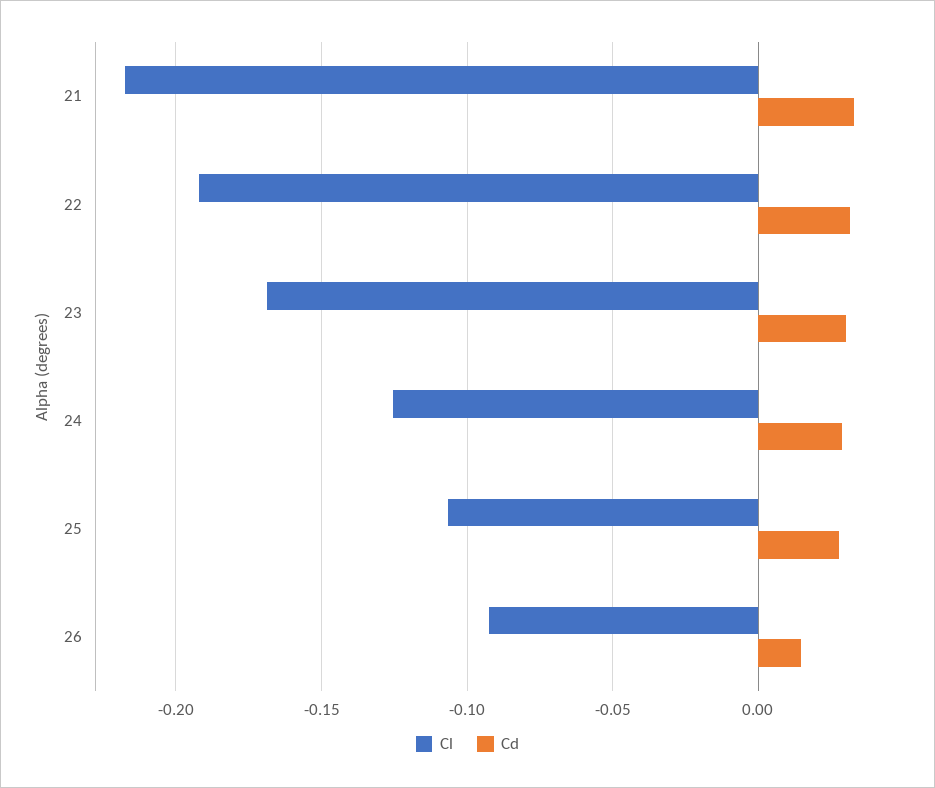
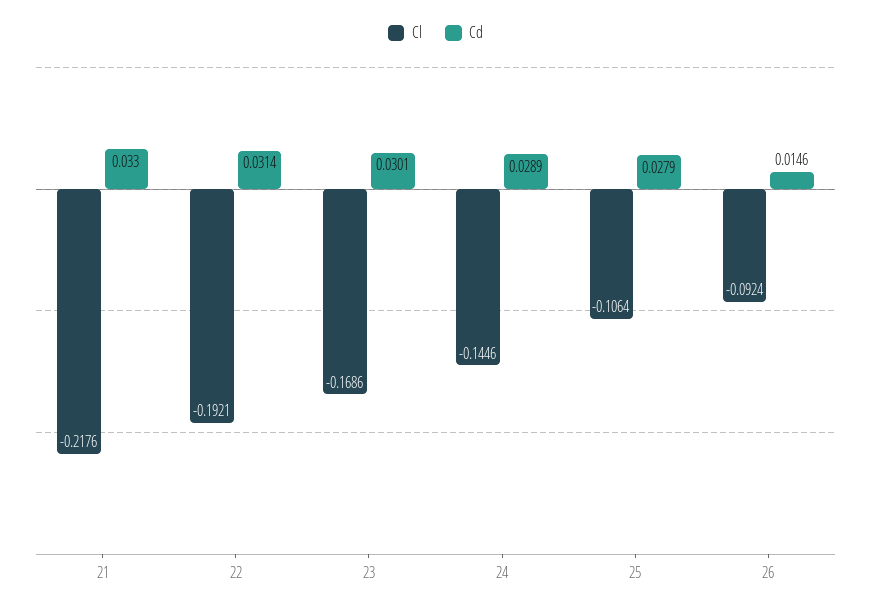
  {
    "Cl": {
      "21": -0.2176,
      "22": -0.1921,
      "23": -0.1686,
-     "24": -0.125,
+     "24": -0.1446,
      "25": -0.1064,
      "26": -0.0924
    },
    "Cd": {
      "21": 0.033,
      "22": 0.0314,
      "23": 0.0301,
      "24": 0.0289,
      "25": 0.0279,
      "26": 0.0146
    }
  }

